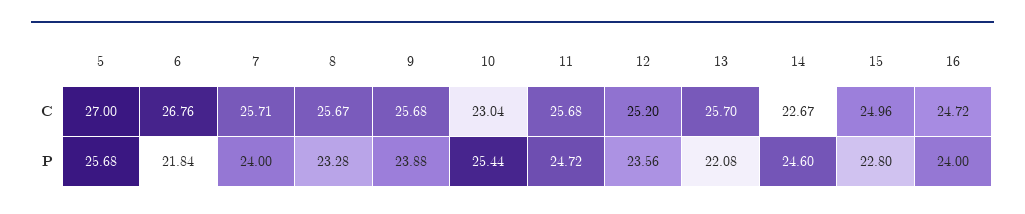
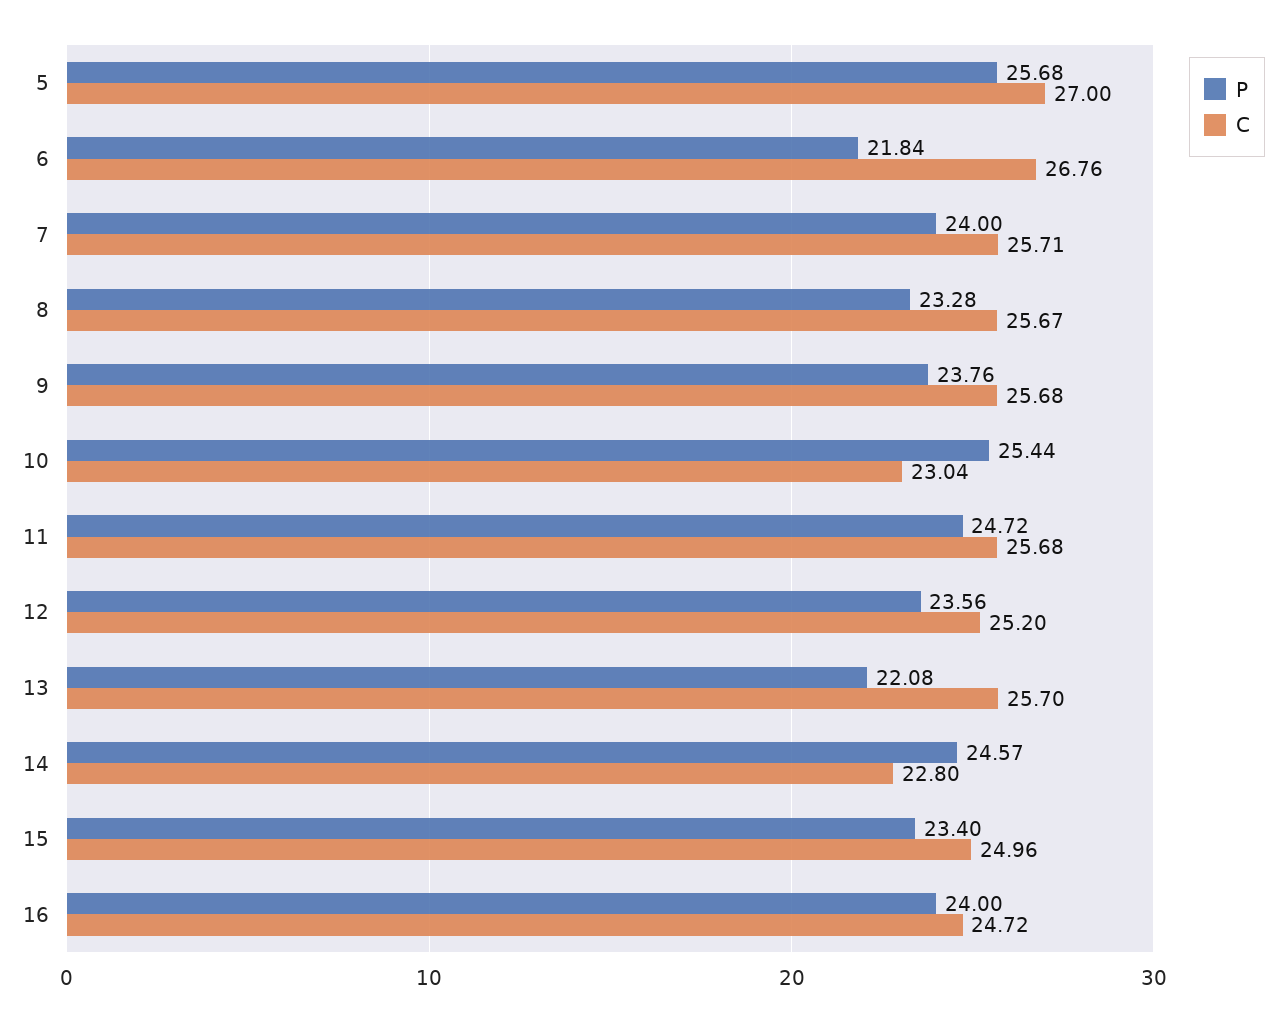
  {
    "C": {
      "5": 27,
      "6": 26.76,
      "7": 25.71,
      "8": 25.67,
      "9": 25.68,
      "10": 23.04,
      "11": 25.68,
      "12": 25.2,
      "13": 25.7,
-     "14": 22.67,
+     "14": 22.8,
      "15": 24.96,
      "16": 24.72
    },
    "P": {
      "5": 25.68,
      "6": 21.84,
      "7": 24,
      "8": 23.28,
-     "9": 23.88,
+     "9": 23.76,
      "10": 25.44,
      "11": 24.72,
      "12": 23.56,
      "13": 22.08,
-     "14": 24.6,
+     "14": 24.57,
-     "15": 22.8,
+     "15": 23.4,
      "16": 24
    }
  }

